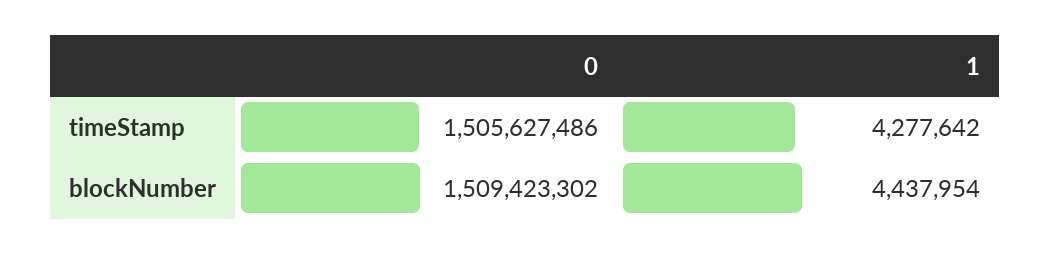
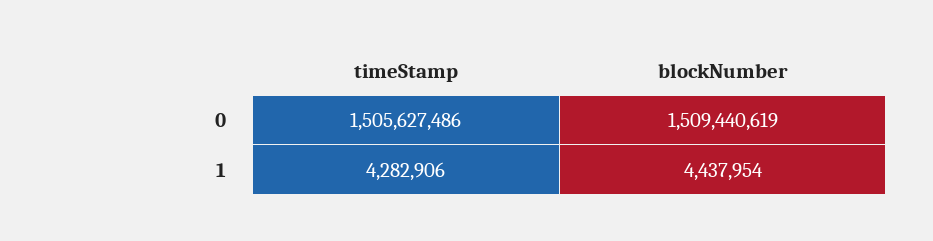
  {
    "0": {
      "timeStamp": 1505627486,
-     "blockNumber": 1509423302
+     "blockNumber": 1509440619
    },
    "1": {
-     "timeStamp": 4277642,
+     "timeStamp": 4282906,
      "blockNumber": 4437954
    }
  }

